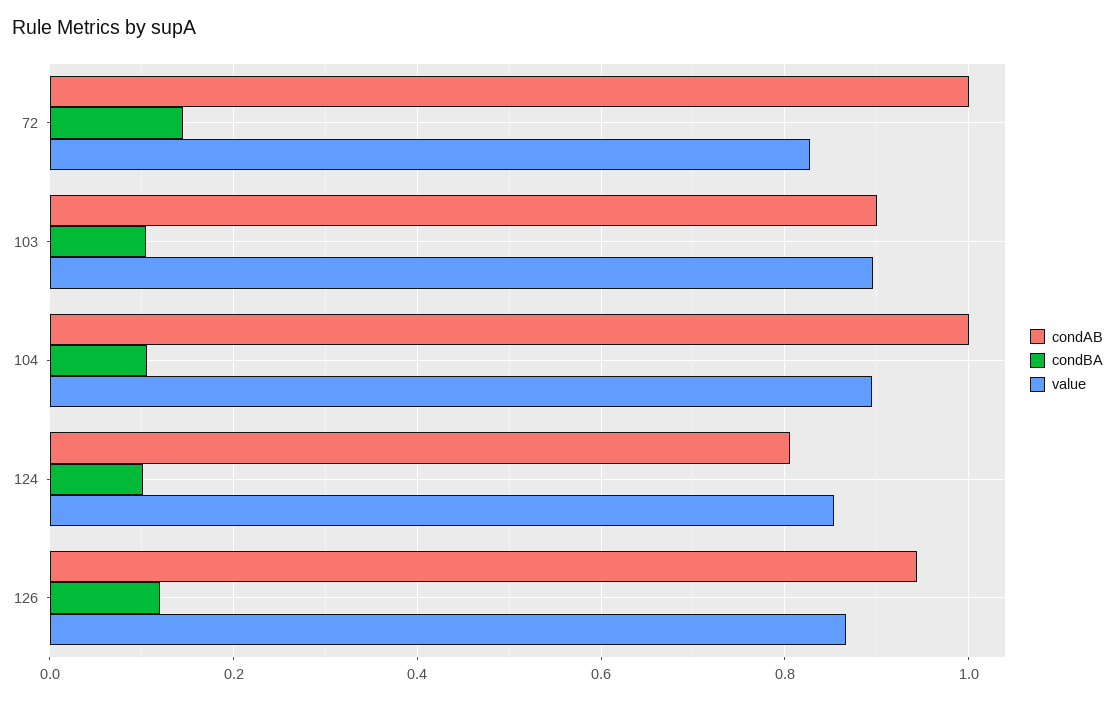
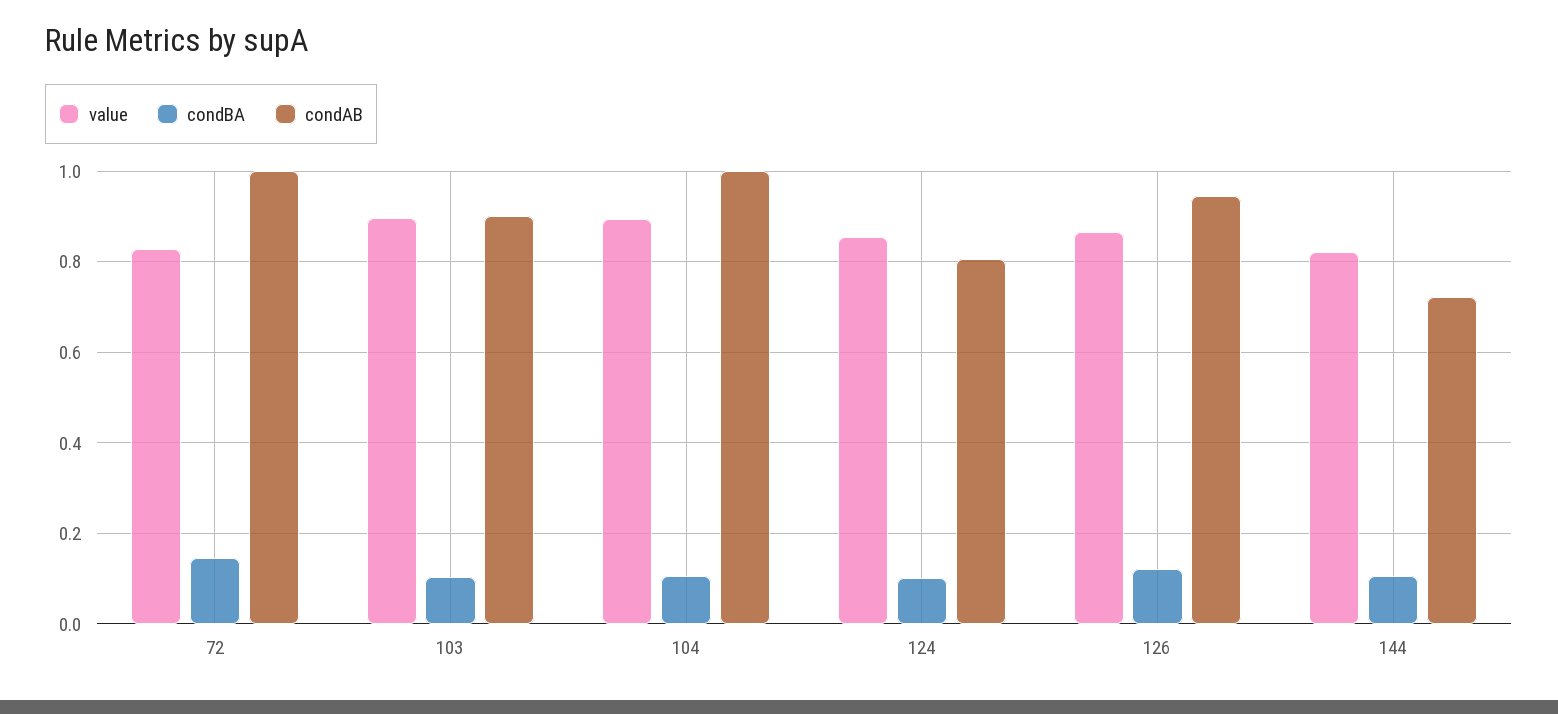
  {
    "condAB": {
      "72": 1,
      "103": 0.9,
      "104": 1,
      "124": 0.8,
-     "126": 0.94
+     "126": 0.94,
+     "144": 0.72
    },
    "condBA": {
      "72": 0.14,
      "103": 0.1,
      "104": 0.1,
      "124": 0.1,
-     "126": 0.12
+     "126": 0.12,
+     "144": 0.1
    },
    "value": {
      "72": 0.82,
      "103": 0.9,
      "104": 0.9,
      "124": 0.86,
-     "126": 0.86
+     "126": 0.86,
+     "144": 0.82
    }
  }

